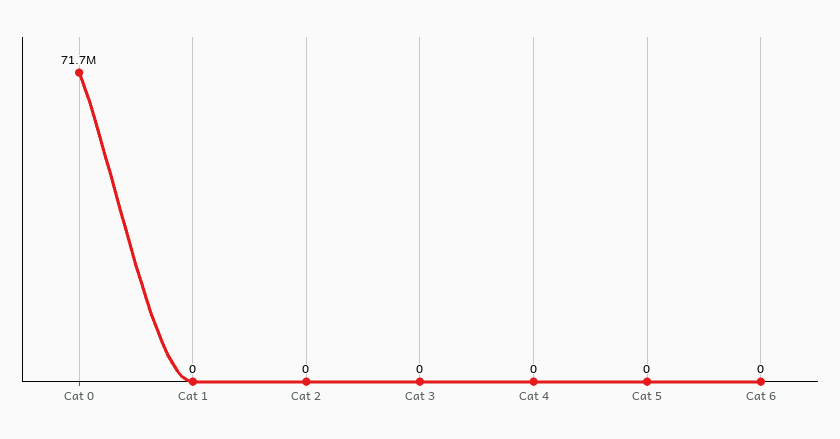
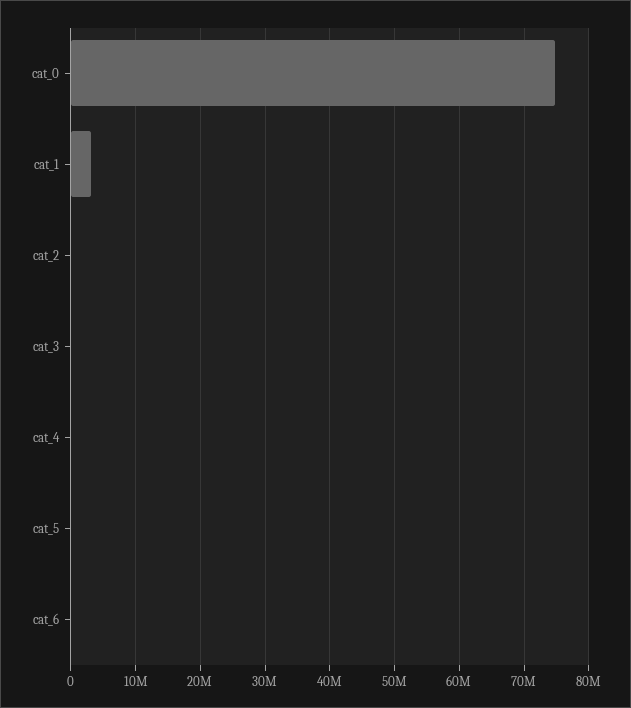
  {
-   "Cat 0": 71700000,
+   "Cat 0": 75000000,
-   "Cat 1": 0,
+   "Cat 1": 3000000,
    "Cat 2": 0,
    "Cat 3": 0,
    "Cat 4": 0,
    "Cat 5": 0,
    "Cat 6": 0
  }

